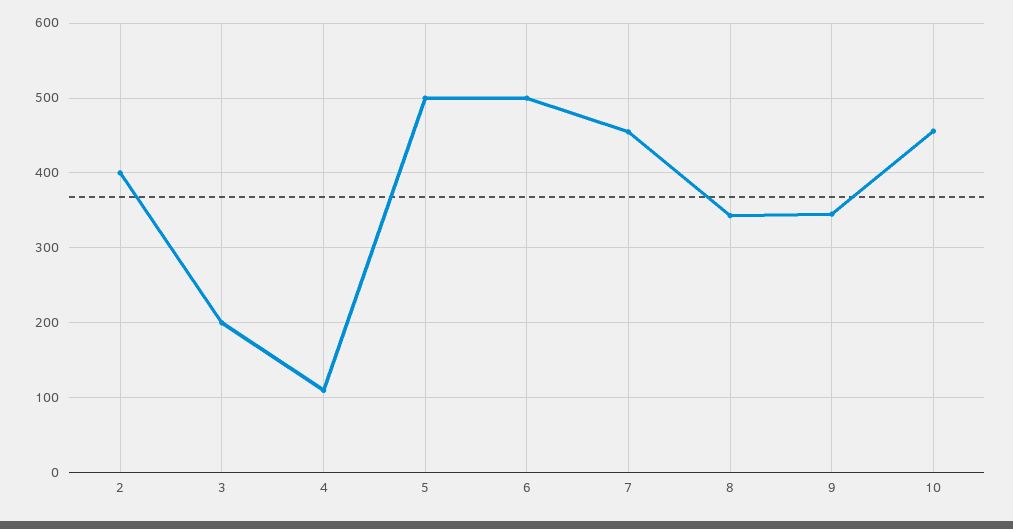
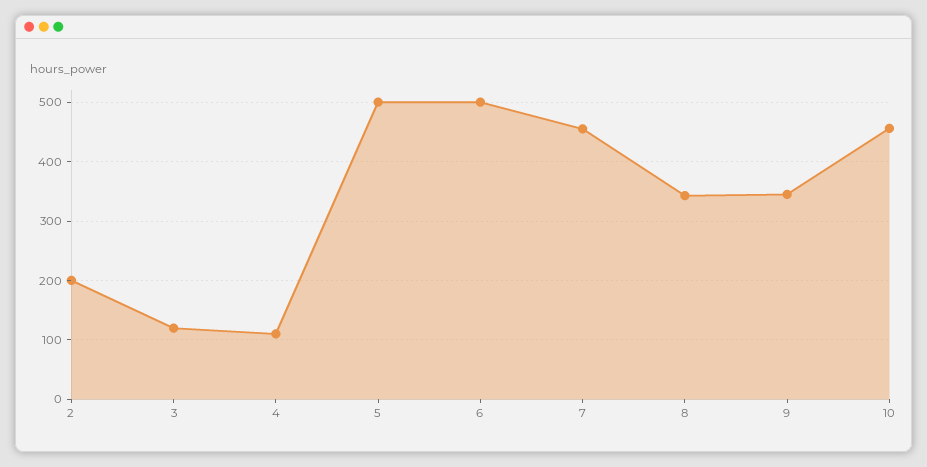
  {
-   "2": 400,
+   "2": 200,
-   "3": 200,
+   "3": 120,
    "4": 110,
    "5": 500,
    "6": 500,
    "7": 460,
    "8": 340,
    "9": 350,
    "10": 460
  }

